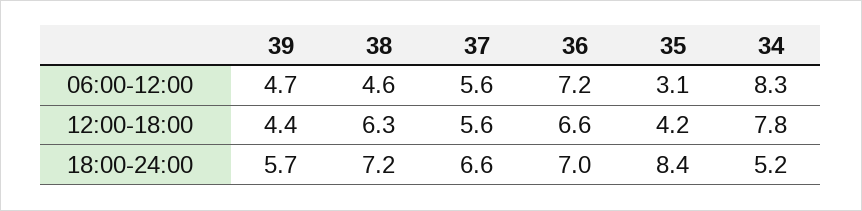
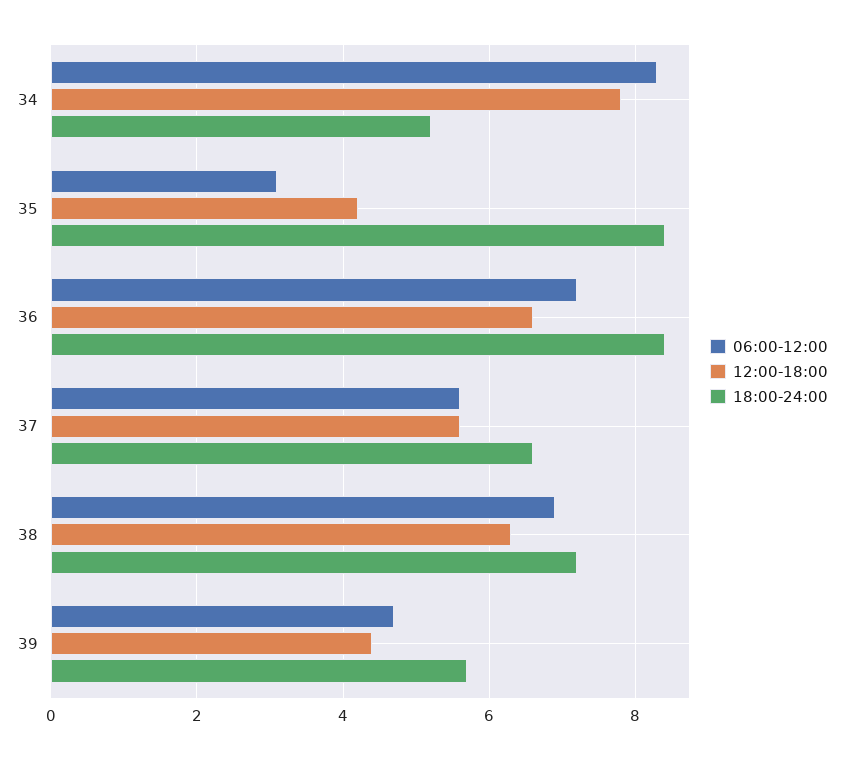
  {
    "06:00-12:00": {
      "39": 4.7,
-     "38": 4.6,
+     "38": 7,
      "37": 5.6,
      "36": 7.2,
      "35": 3.1,
      "34": 8.3
    },
    "12:00-18:00": {
      "39": 4.4,
      "38": 6.3,
      "37": 5.6,
      "36": 6.6,
      "35": 4.2,
      "34": 7.8
    },
    "18:00-24:00": {
      "39": 5.7,
      "38": 7.2,
      "37": 6.6,
-     "36": 7,
+     "36": 8.5,
      "35": 8.4,
      "34": 5.2
    }
  }

